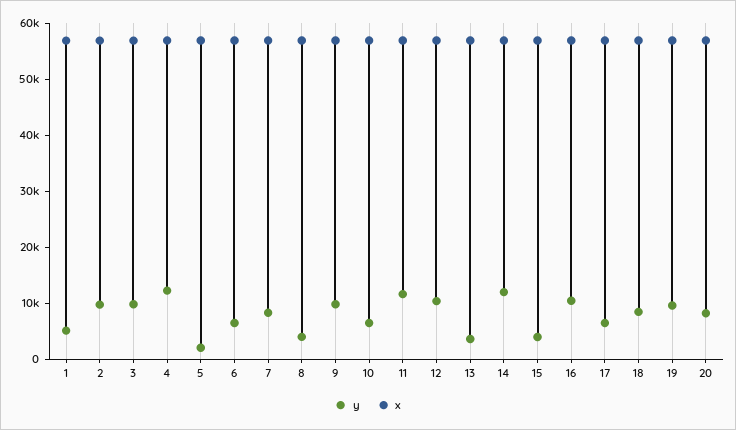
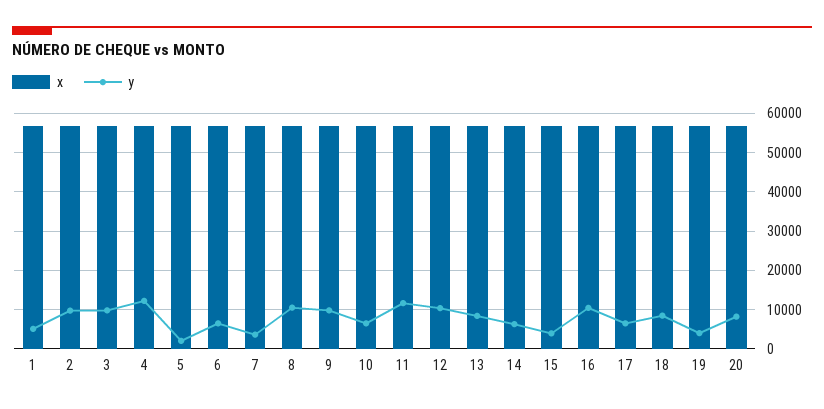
  {
    "y": {
      "1": 6000,
      "2": 10000,
      "3": 10000,
      "4": 12000,
      "5": 2000,
      "6": 6000,
-     "7": 8000,
+     "7": 4000,
-     "8": 4000,
+     "8": 10000,
      "9": 10000,
      "10": 6000,
      "11": 12000,
      "12": 10000,
-     "13": 4000,
+     "13": 8000,
-     "14": 12000,
+     "14": 6000,
      "15": 4000,
      "16": 10000,
      "17": 6000,
      "18": 8000,
-     "19": 10000,
+     "19": 4000,
      "20": 8000
    },
    "x": {
      "1": 56000,
      "2": 56000,
      "3": 56000,
      "4": 56000,
      "5": 56000,
      "6": 56000,
      "7": 56000,
      "8": 56000,
      "9": 56000,
      "10": 56000,
      "11": 56000,
      "12": 56000,
      "13": 56000,
      "14": 56000,
      "15": 56000,
      "16": 56000,
      "17": 56000,
      "18": 56000,
      "19": 56000,
      "20": 56000
    }
  }

